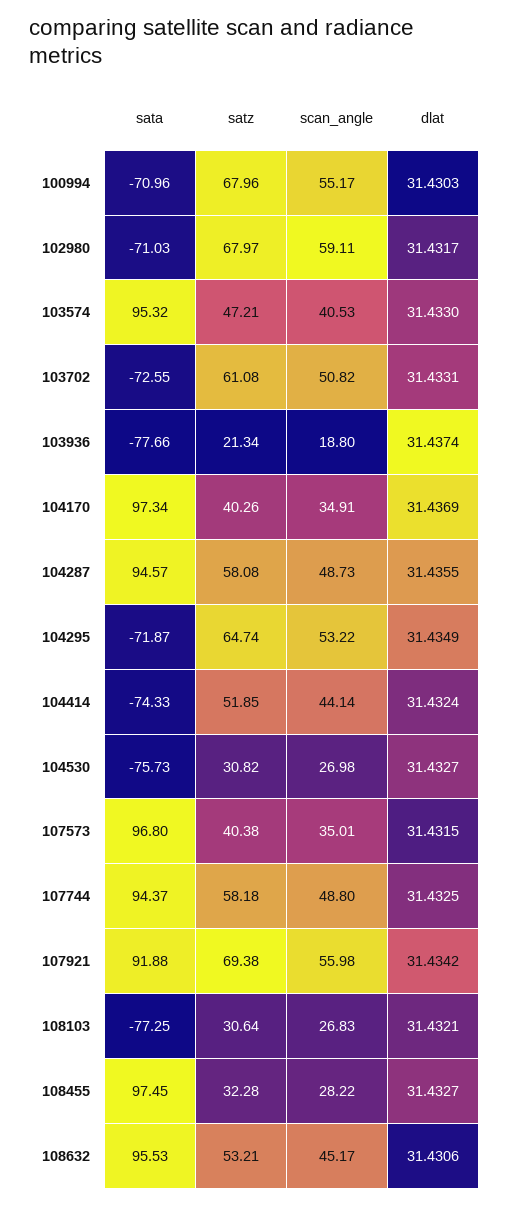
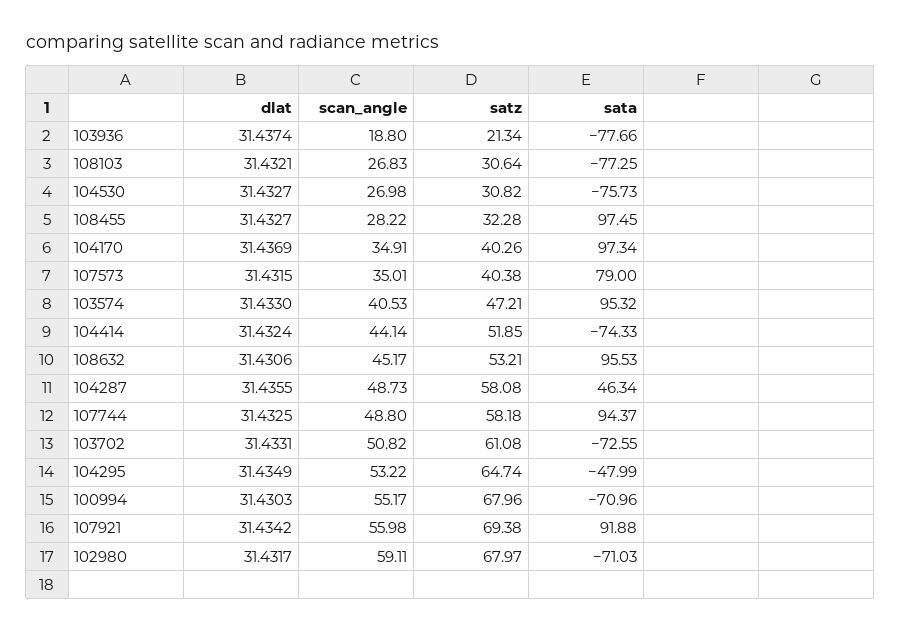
  {
    "sata": {
      "100994": -70.96,
      "102980": -71.03,
      "103574": 95.32,
      "103702": -72.55,
      "103936": -77.66,
      "104170": 97.34,
-     "104287": 94.57,
+     "104287": 46.34,
-     "104295": -71.87,
+     "104295": -47.99,
      "104414": -74.33,
      "104530": -75.73,
-     "107573": 96.8,
+     "107573": 79,
      "107744": 94.37,
      "107921": 91.88,
      "108103": -77.25,
      "108455": 97.45,
      "108632": 95.53
    },
    "satz": {
      "100994": 67.96,
      "102980": 67.97,
      "103574": 47.21,
      "103702": 61.08,
      "103936": 21.34,
      "104170": 40.26,
      "104287": 58.08,
      "104295": 64.74,
      "104414": 51.85,
      "104530": 30.82,
      "107573": 40.38,
      "107744": 58.18,
      "107921": 69.38,
      "108103": 30.64,
      "108455": 32.28,
      "108632": 53.21
    },
    "scan_angle": {
      "100994": 55.17,
      "102980": 59.11,
      "103574": 40.53,
      "103702": 50.82,
      "103936": 18.8,
      "104170": 34.91,
      "104287": 48.73,
      "104295": 53.22,
      "104414": 44.14,
      "104530": 26.98,
      "107573": 35.01,
      "107744": 48.8,
      "107921": 55.98,
      "108103": 26.83,
      "108455": 28.22,
      "108632": 45.17
    },
    "dlat": {
      "100994": 31.4303,
      "102980": 31.4317,
      "103574": 31.433,
      "103702": 31.4331,
      "103936": 31.4374,
      "104170": 31.4369,
      "104287": 31.4355,
      "104295": 31.4349,
      "104414": 31.4324,
      "104530": 31.4327,
      "107573": 31.4315,
      "107744": 31.4325,
      "107921": 31.4342,
      "108103": 31.4321,
      "108455": 31.4327,
      "108632": 31.4306
    }
  }

